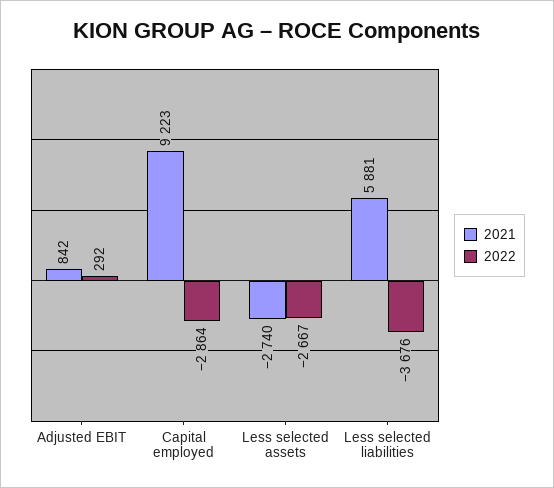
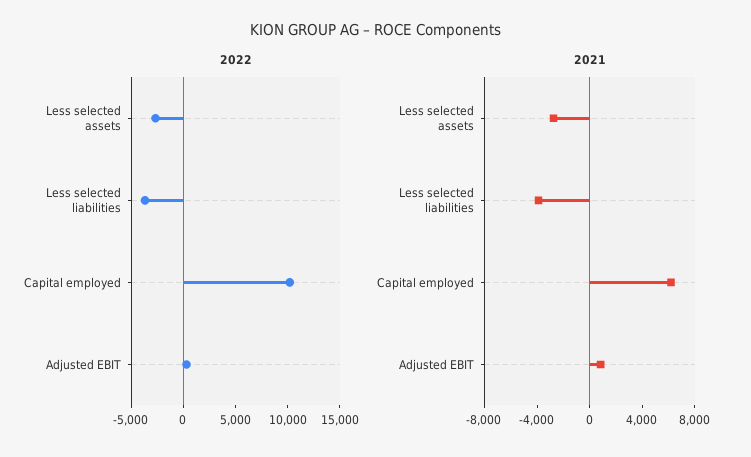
  {
    "2021": {
      "Adjusted EBIT": 842,
-     "Capital employed": 9223,
+     "Capital employed": 6000,
      "Less selected assets": -2740,
-     "Less selected liabilities": 5881
+     "Less selected liabilities": -4000
    },
    "2022": {
      "Adjusted EBIT": 292,
-     "Capital employed": -2864,
+     "Capital employed": 10000,
      "Less selected assets": -2667,
      "Less selected liabilities": -3676
    }
  }

